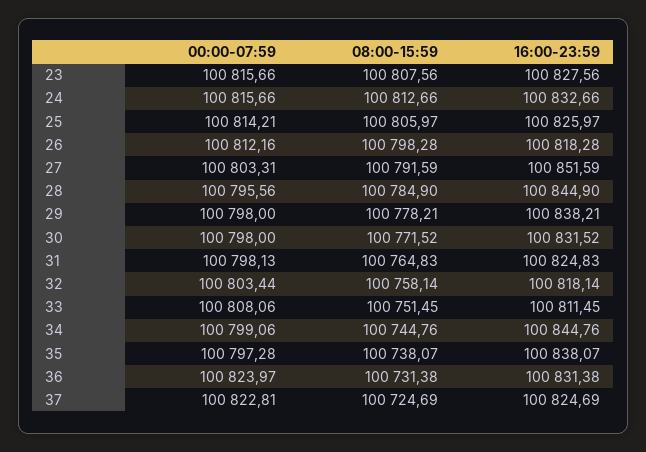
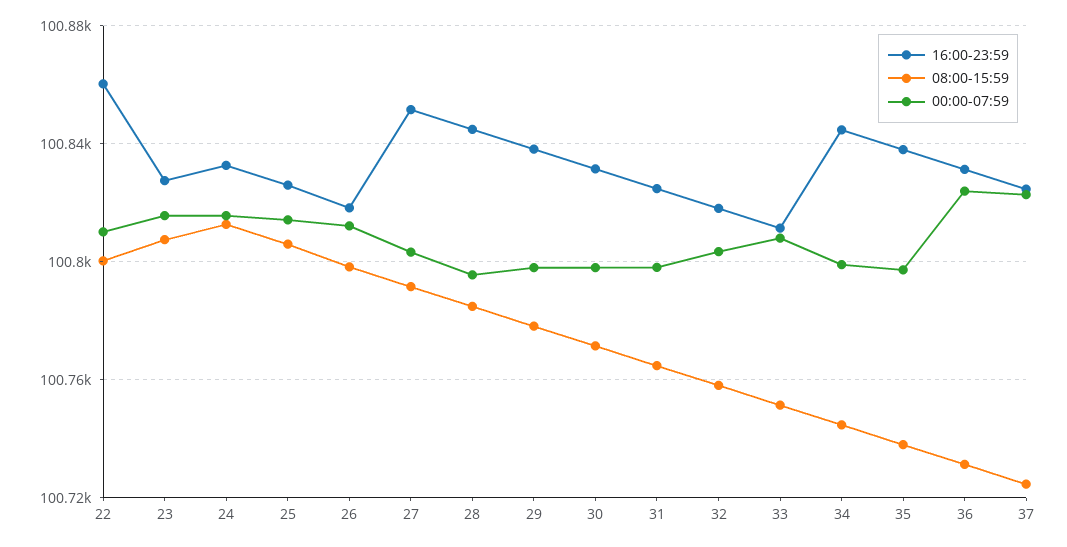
  {
    "00:00-07:59": {
      "23": 100815.66,
      "24": 100815.66,
      "25": 100814.21,
      "26": 100812.16,
      "27": 100803.31,
      "28": 100795.56,
      "29": 100798,
      "30": 100798,
      "31": 100798.13,
      "32": 100803.44,
      "33": 100808.06,
      "34": 100799.06,
      "35": 100797.28,
      "36": 100823.97,
-     "37": 100822.81
+     "37": 100822.81,
+     "22": 100810
    },
    "08:00-15:59": {
      "23": 100807.56,
      "24": 100812.66,
      "25": 100805.97,
      "26": 100798.28,
      "27": 100791.59,
      "28": 100784.9,
      "29": 100778.21,
      "30": 100771.52,
      "31": 100764.83,
      "32": 100758.14,
      "33": 100751.45,
      "34": 100744.76,
      "35": 100738.07,
      "36": 100731.38,
-     "37": 100724.69
+     "37": 100724.69,
+     "22": 100800
    },
    "16:00-23:59": {
      "23": 100827.56,
      "24": 100832.66,
      "25": 100825.97,
      "26": 100818.28,
      "27": 100851.59,
      "28": 100844.9,
      "29": 100838.21,
      "30": 100831.52,
      "31": 100824.83,
      "32": 100818.14,
      "33": 100811.45,
      "34": 100844.76,
      "35": 100838.07,
      "36": 100831.38,
-     "37": 100824.69
+     "37": 100824.69,
+     "22": 100860
    }
  }

